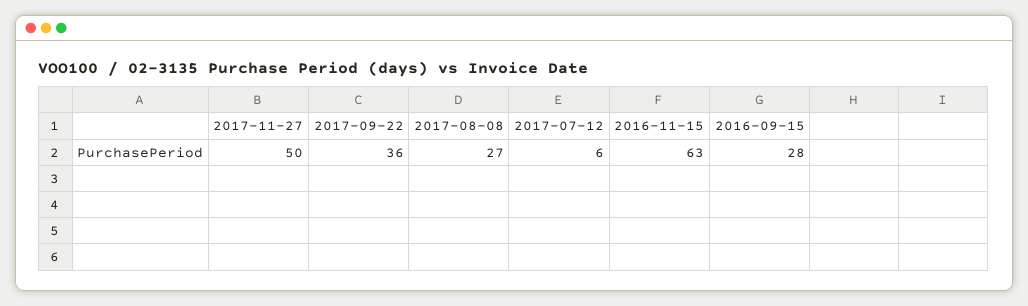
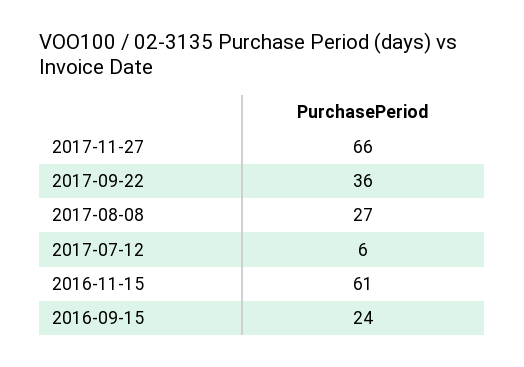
  {
-   "2017-11-27": 50,
+   "2017-11-27": 66,
    "2017-09-22": 36,
    "2017-08-08": 27,
    "2017-07-12": 6,
-   "2016-11-15": 63,
+   "2016-11-15": 61,
-   "2016-09-15": 28
+   "2016-09-15": 24
  }

